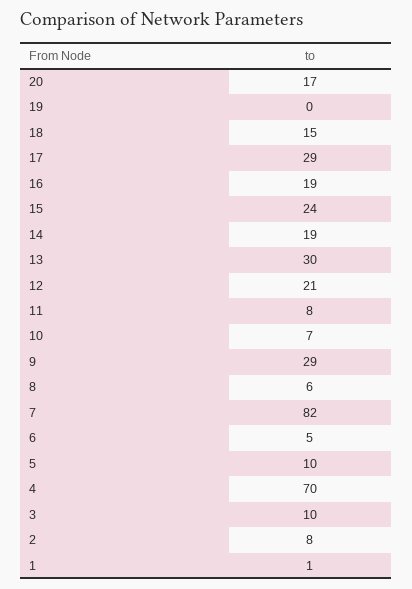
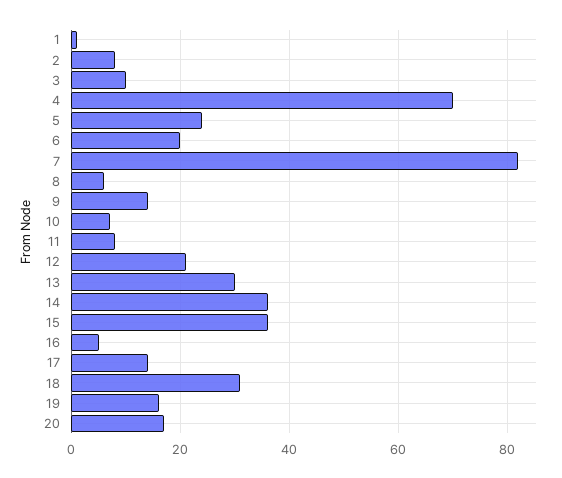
  {
    "20": 17,
-   "19": 0,
+   "19": 15,
-   "18": 15,
+   "18": 30,
-   "17": 29,
+   "17": 15,
-   "16": 19,
+   "16": 5,
-   "15": 24,
+   "15": 35,
-   "14": 19,
+   "14": 35,
    "13": 30,
    "12": 21,
    "11": 8,
    "10": 7,
-   "9": 29,
+   "9": 15,
    "8": 6,
    "7": 82,
-   "6": 5,
+   "6": 20,
-   "5": 10,
+   "5": 25,
    "4": 70,
    "3": 10,
    "2": 8,
    "1": 1
  }

